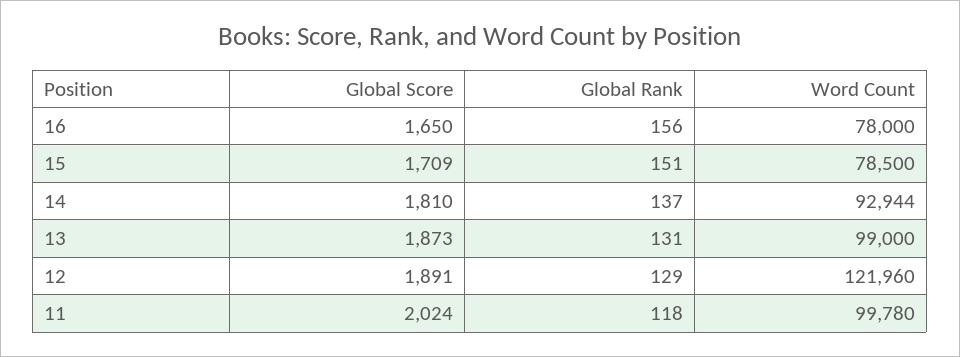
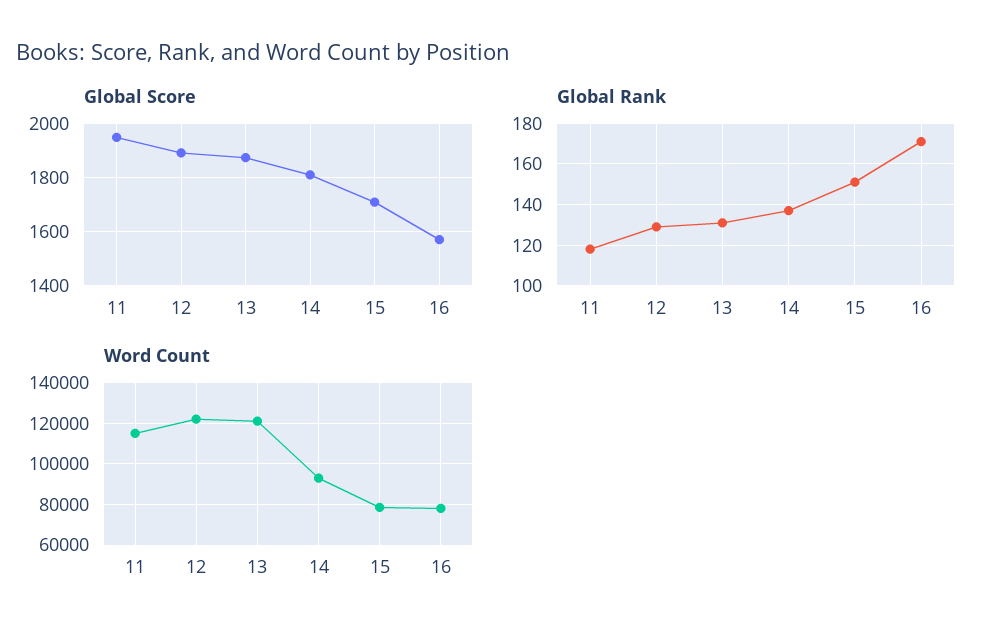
  {
    "Global Score": {
-     "16": 1650,
+     "16": 1575,
      "15": 1709,
      "14": 1810,
      "13": 1873,
      "12": 1891,
-     "11": 2024
+     "11": 1950
    },
    "Global Rank": {
-     "16": 156,
+     "16": 170,
      "15": 151,
      "14": 137,
      "13": 131,
      "12": 129,
      "11": 118
    },
    "Word Count": {
      "16": 78000,
      "15": 78500,
      "14": 92944,
-     "13": 99000,
+     "13": 120000,
      "12": 121960,
-     "11": 99780
+     "11": 115000
    }
  }

